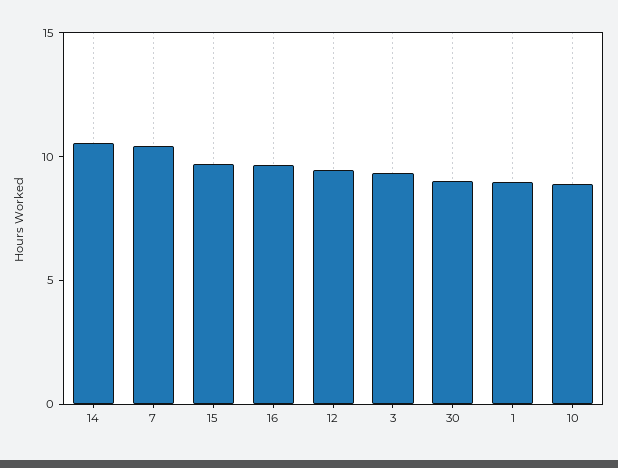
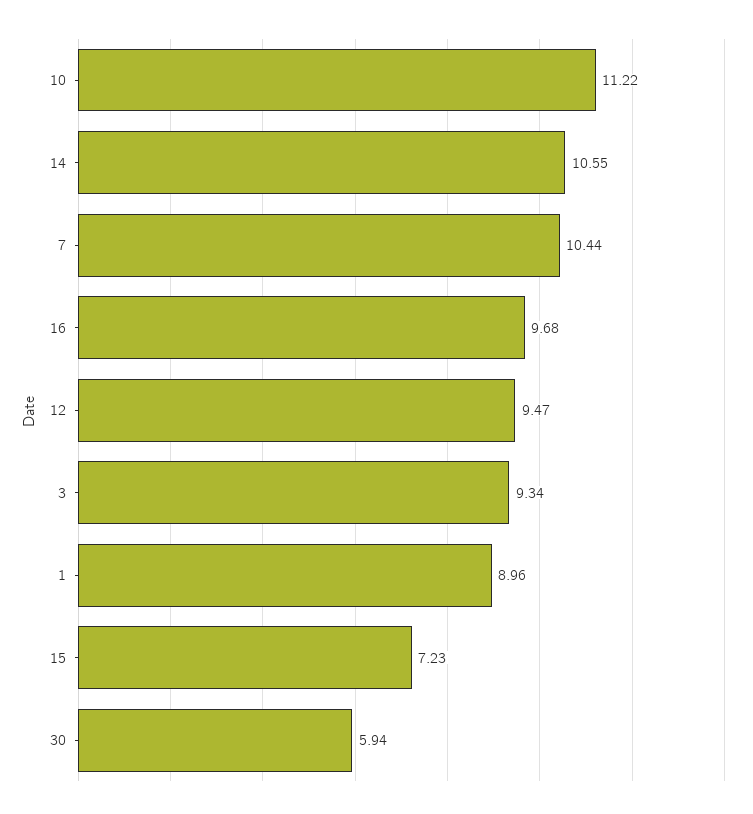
  {
    "14": 10.55,
    "7": 10.44,
-   "15": 10,
+   "15": 7.23,
    "16": 9.68,
    "12": 9.47,
    "3": 9.34,
-   "30": 9,
+   "30": 5.94,
    "1": 8.96,
-   "10": 9
+   "10": 11.22
  }

